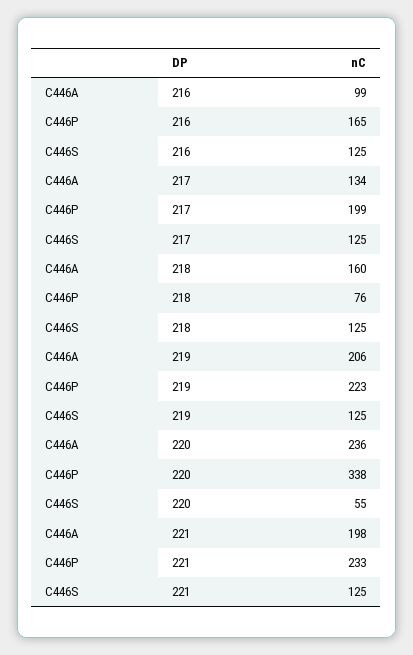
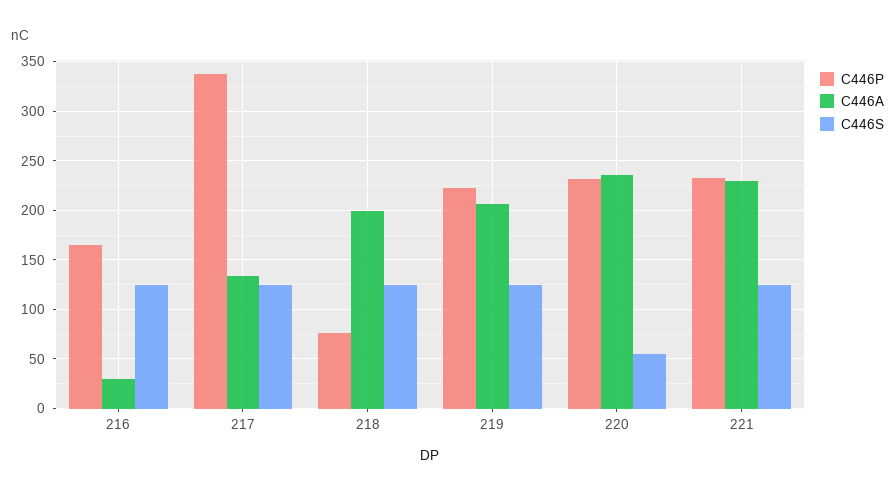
  {
    "C446A": {
-     "216": 99,
+     "216": 30,
      "217": 134,
-     "218": 160,
+     "218": 200,
      "219": 206,
      "220": 236,
-     "221": 198
+     "221": 230
    },
    "C446P": {
      "216": 165,
-     "217": 199,
+     "217": 340,
      "218": 76,
      "219": 223,
-     "220": 338,
+     "220": 230,
      "221": 233
    },
    "C446S": {
      "216": 125,
      "217": 125,
      "218": 125,
      "219": 125,
      "220": 55,
      "221": 125
    }
  }

